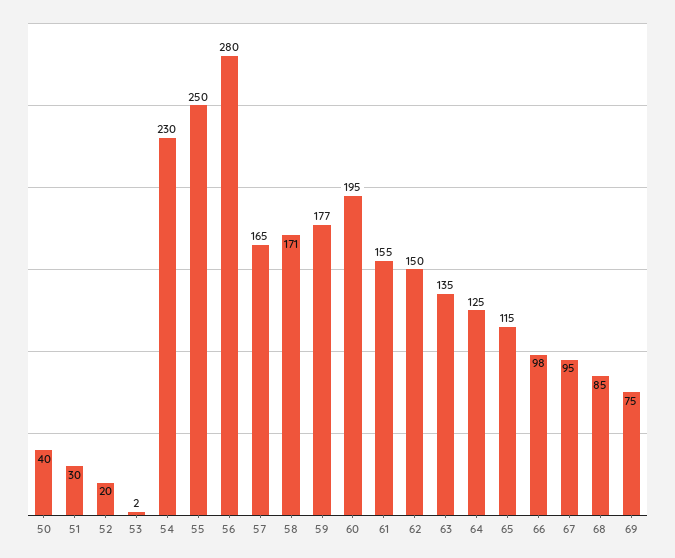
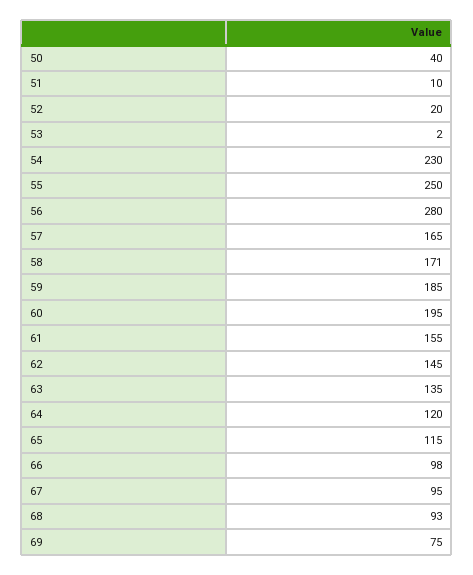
  {
    "50": 40,
-   "51": 30,
+   "51": 10,
    "52": 20,
    "53": 2,
    "54": 230,
    "55": 250,
    "56": 280,
    "57": 165,
    "58": 171,
-   "59": 177,
+   "59": 185,
    "60": 195,
    "61": 155,
-   "62": 150,
+   "62": 145,
    "63": 135,
-   "64": 125,
+   "64": 120,
    "65": 115,
    "66": 98,
    "67": 95,
-   "68": 85,
+   "68": 93,
    "69": 75
  }

